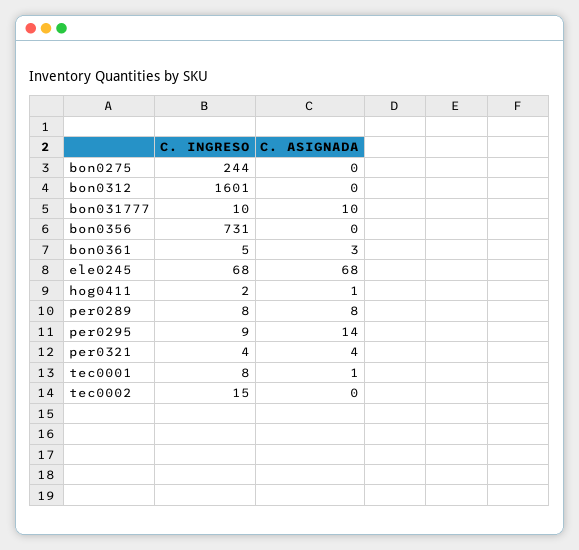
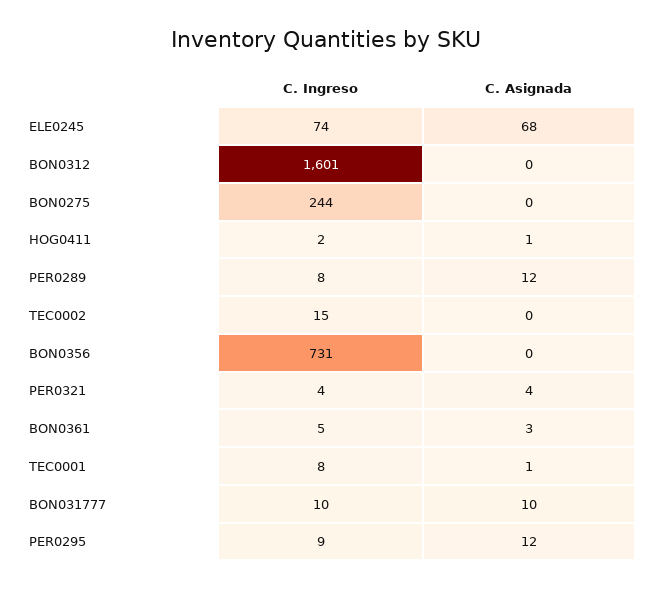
  {
    "C. INGRESO": {
      "bon0275": 244,
      "bon0312": 1601,
      "bon031777": 10,
      "bon0356": 731,
      "bon0361": 5,
-     "ele0245": 68,
+     "ele0245": 74,
      "hog0411": 2,
      "per0289": 8,
      "per0295": 9,
      "per0321": 4,
      "tec0001": 8,
      "tec0002": 15
    },
    "C. ASIGNADA": {
      "bon0275": 0,
      "bon0312": 0,
      "bon031777": 10,
      "bon0356": 0,
      "bon0361": 3,
      "ele0245": 68,
      "hog0411": 1,
-     "per0289": 8,
+     "per0289": 12,
-     "per0295": 14,
+     "per0295": 12,
      "per0321": 4,
      "tec0001": 1,
      "tec0002": 0
    }
  }

